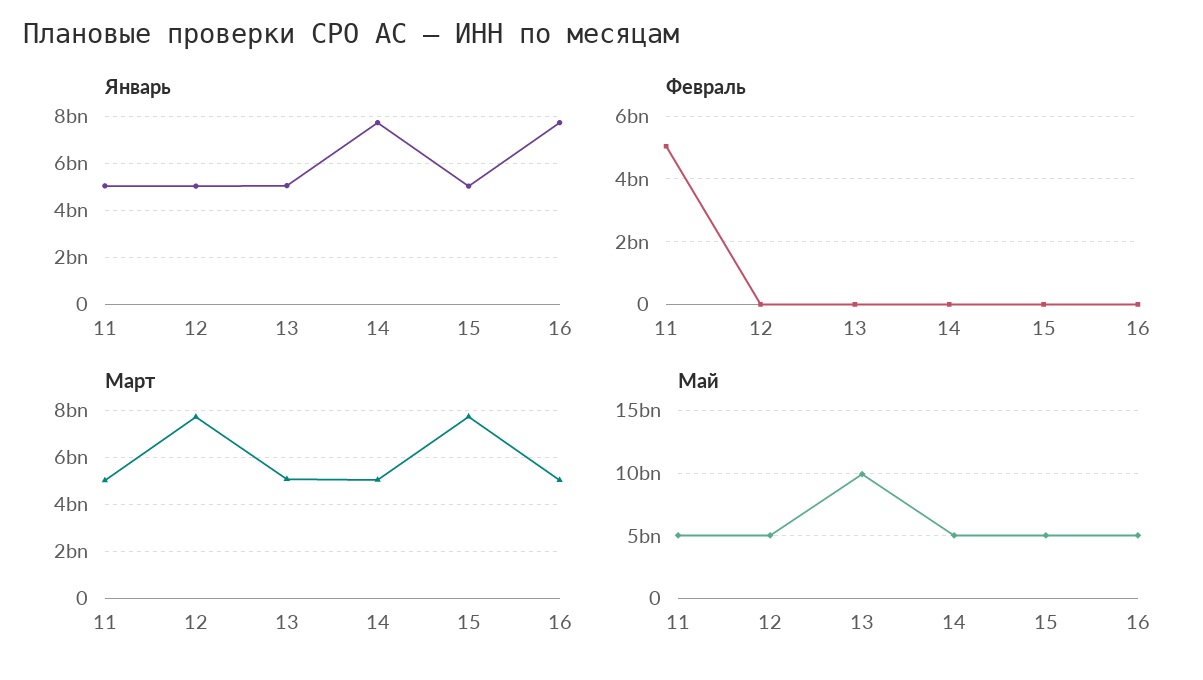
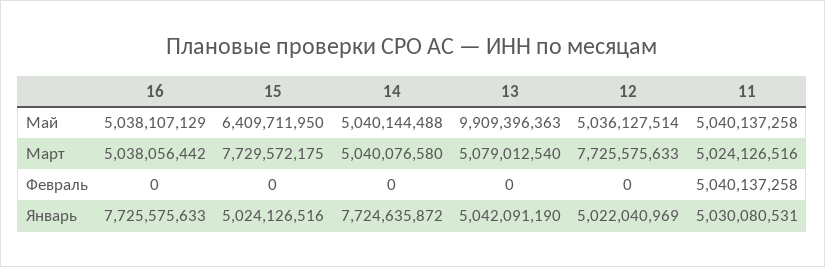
  {
    "Январь": {
      "11": 5030080531,
      "12": 5022040969,
      "13": 5042091190,
      "14": 7724635872,
      "15": 5024126516,
      "16": 7725575633
    },
    "Февраль": {
      "11": 5040137258,
      "12": 0,
      "13": 0,
      "14": 0,
      "15": 0,
      "16": 0
    },
    "Март": {
      "11": 5024126516,
      "12": 7725575633,
      "13": 5079012540,
      "14": 5040076580,
      "15": 7729572175,
      "16": 5038056442
    },
    "Май": {
      "11": 5040137258,
      "12": 5036127514,
      "13": 9909396363,
      "14": 5040144488,
-     "15": 5000000000,
+     "15": 6409711950,
      "16": 5038107129
    }
  }

